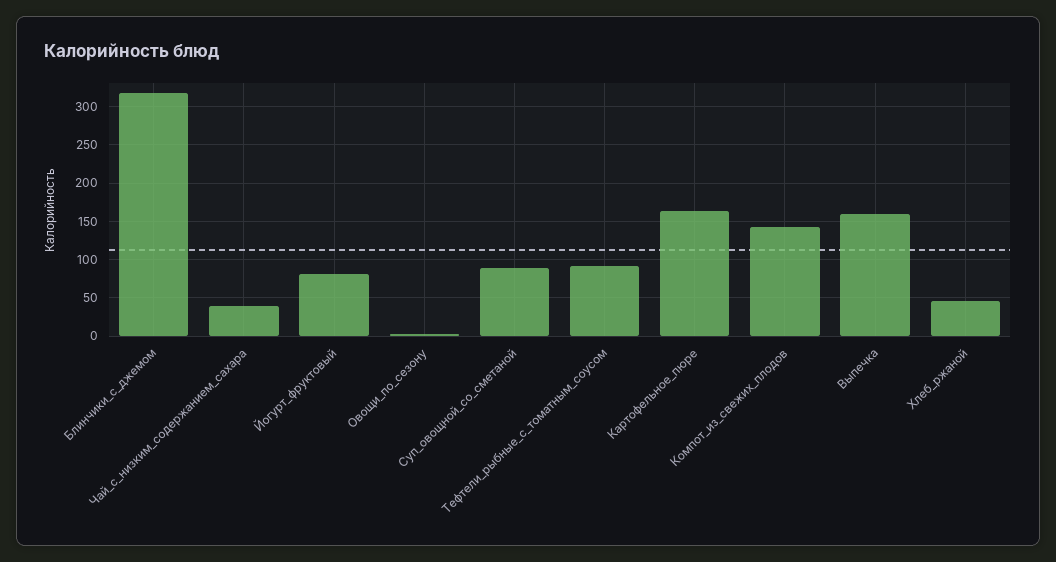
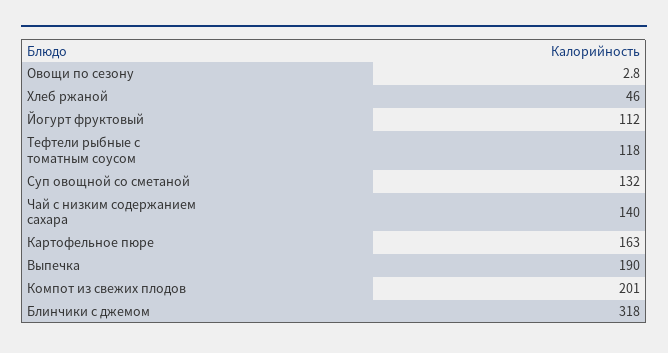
  {
    "Блинчики_с_джемом": 318,
-   "Чай_с_низким_содержанием_сахара": 40,
+   "Чай_с_низким_содержанием_сахара": 140,
-   "Йогурт_фруктовый": 80,
+   "Йогурт_фруктовый": 112,
    "Овощи_по_сезону": 2.8,
-   "Суп_овощной_со_сметаной": 90,
+   "Суп_овощной_со_сметаной": 132,
-   "Тефтели_рыбные_с_томатным_соусом": 90,
+   "Тефтели_рыбные_с_томатным_соусом": 118,
    "Картофельное_пюре": 163,
-   "Компот_из_свежих_плодов": 140,
+   "Компот_из_свежих_плодов": 201,
-   "Выпечка": 160,
+   "Выпечка": 190,
    "Хлеб_ржаной": 46
  }

